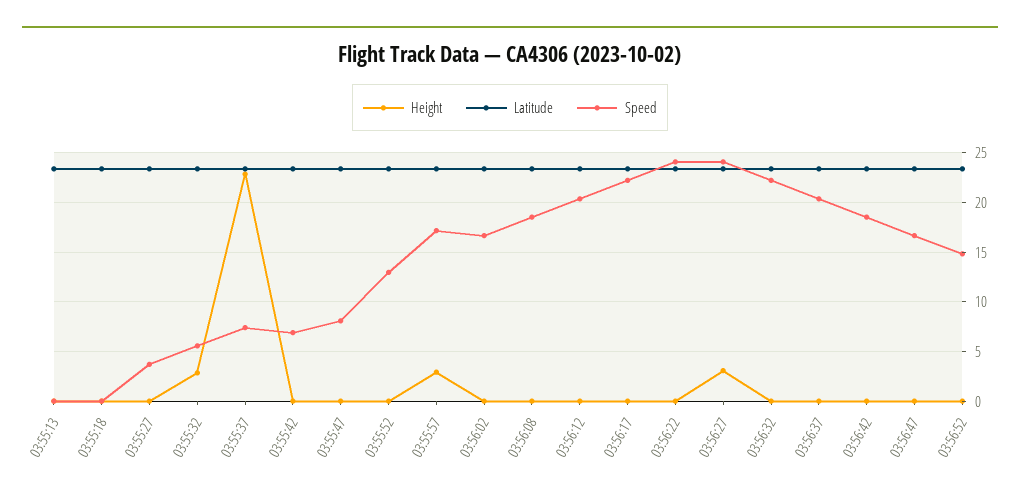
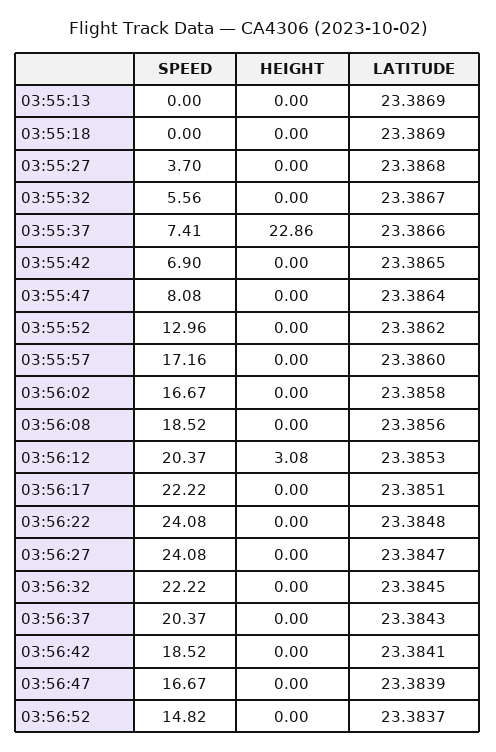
  {
    "Height": {
      "03:55:13": 0,
      "03:55:18": 0,
      "03:55:27": 0,
-     "03:55:32": 3,
+     "03:55:32": 0,
      "03:55:37": 22.86,
      "03:55:42": 0,
      "03:55:47": 0,
      "03:55:52": 0,
-     "03:55:57": 3,
+     "03:55:57": 0,
      "03:56:02": 0,
      "03:56:08": 0,
-     "03:56:12": 0,
+     "03:56:12": 3.08,
      "03:56:17": 0,
      "03:56:22": 0,
-     "03:56:27": 3,
+     "03:56:27": 0,
      "03:56:32": 0,
      "03:56:37": 0,
      "03:56:42": 0,
      "03:56:47": 0,
      "03:56:52": 0
    },
    "Latitude": {
      "03:55:13": 23.3869,
      "03:55:18": 23.3869,
      "03:55:27": 23.3868,
      "03:55:32": 23.3867,
      "03:55:37": 23.3866,
      "03:55:42": 23.3865,
      "03:55:47": 23.3864,
      "03:55:52": 23.3862,
      "03:55:57": 23.386,
      "03:56:02": 23.3858,
      "03:56:08": 23.3856,
      "03:56:12": 23.3853,
      "03:56:17": 23.3851,
      "03:56:22": 23.3848,
      "03:56:27": 23.3847,
      "03:56:32": 23.3845,
      "03:56:37": 23.3843,
      "03:56:42": 23.3841,
      "03:56:47": 23.3839,
      "03:56:52": 23.3837
    },
    "Speed": {
      "03:55:13": 0,
      "03:55:18": 0,
      "03:55:27": 3.7,
      "03:55:32": 5.56,
      "03:55:37": 7.41,
      "03:55:42": 6.9,
      "03:55:47": 8.08,
      "03:55:52": 12.96,
      "03:55:57": 17.16,
      "03:56:02": 16.67,
      "03:56:08": 18.52,
      "03:56:12": 20.37,
      "03:56:17": 22.22,
      "03:56:22": 24.08,
      "03:56:27": 24.08,
      "03:56:32": 22.22,
      "03:56:37": 20.37,
      "03:56:42": 18.52,
      "03:56:47": 16.67,
      "03:56:52": 14.82
    }
  }

